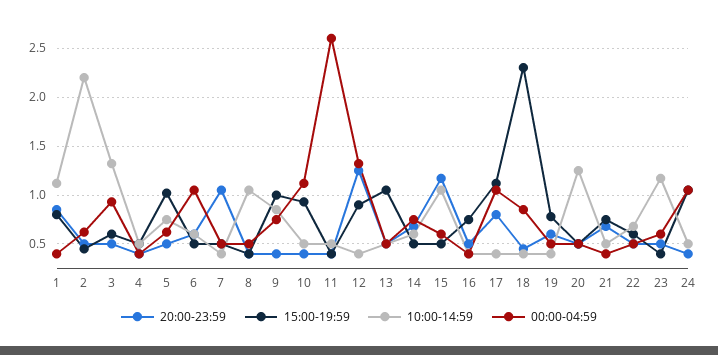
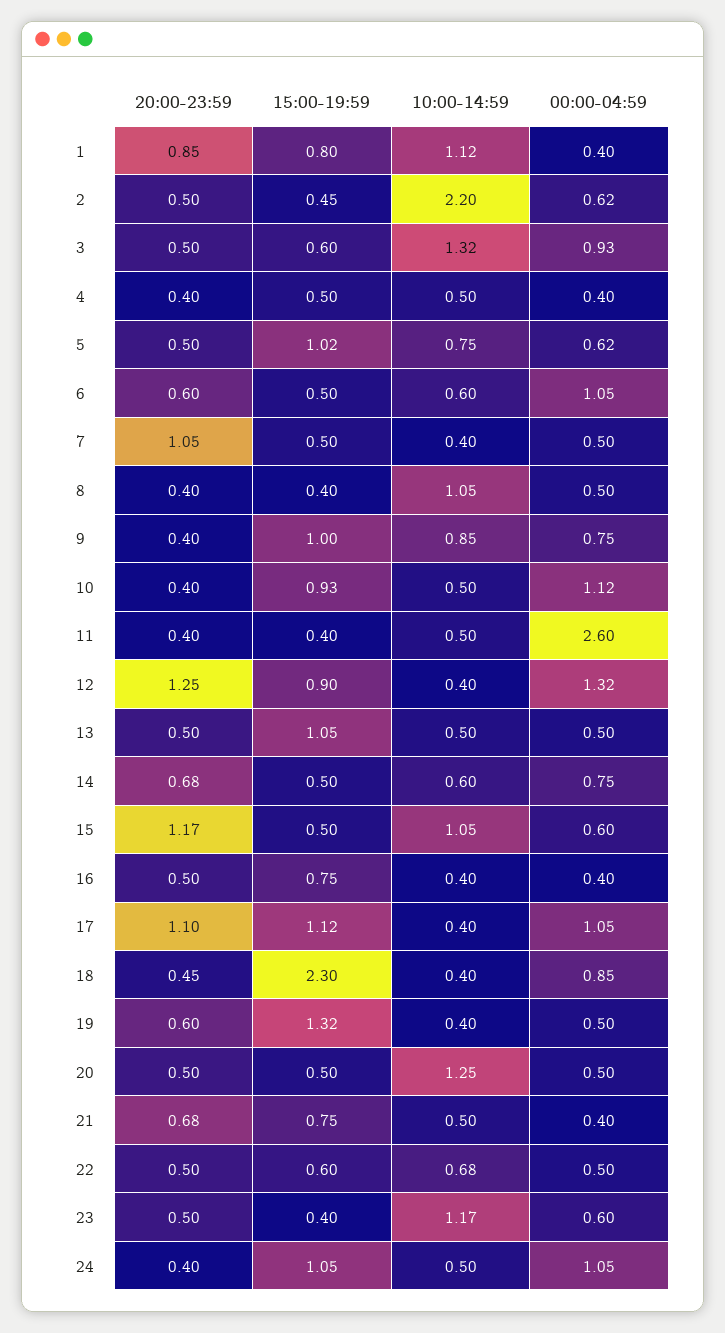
  {
    "20:00-23:59": {
      "1": 0.85,
      "2": 0.5,
      "3": 0.5,
      "4": 0.4,
      "5": 0.5,
      "6": 0.6,
      "7": 1.05,
      "8": 0.4,
      "9": 0.4,
      "10": 0.4,
      "11": 0.4,
      "12": 1.25,
      "13": 0.5,
      "14": 0.68,
      "15": 1.17,
      "16": 0.5,
-     "17": 0.8,
+     "17": 1.1,
      "18": 0.45,
      "19": 0.6,
      "20": 0.5,
      "21": 0.68,
      "22": 0.5,
      "23": 0.5,
      "24": 0.4
    },
    "15:00-19:59": {
      "1": 0.8,
      "2": 0.45,
      "3": 0.6,
      "4": 0.5,
      "5": 1.02,
      "6": 0.5,
      "7": 0.5,
      "8": 0.4,
      "9": 1,
      "10": 0.93,
      "11": 0.4,
      "12": 0.9,
      "13": 1.05,
      "14": 0.5,
      "15": 0.5,
      "16": 0.75,
      "17": 1.12,
      "18": 2.3,
-     "19": 0.8,
+     "19": 1.32,
      "20": 0.5,
      "21": 0.75,
      "22": 0.6,
      "23": 0.4,
      "24": 1.05
    },
    "10:00-14:59": {
      "1": 1.12,
      "2": 2.2,
      "3": 1.32,
      "4": 0.5,
      "5": 0.75,
      "6": 0.6,
      "7": 0.4,
      "8": 1.05,
      "9": 0.85,
      "10": 0.5,
      "11": 0.5,
      "12": 0.4,
      "13": 0.5,
      "14": 0.6,
      "15": 1.05,
      "16": 0.4,
      "17": 0.4,
      "18": 0.4,
      "19": 0.4,
      "20": 1.25,
      "21": 0.5,
      "22": 0.68,
      "23": 1.17,
      "24": 0.5
    },
    "00:00-04:59": {
      "1": 0.4,
      "2": 0.62,
      "3": 0.93,
      "4": 0.4,
      "5": 0.62,
      "6": 1.05,
      "7": 0.5,
      "8": 0.5,
      "9": 0.75,
      "10": 1.12,
      "11": 2.6,
      "12": 1.32,
      "13": 0.5,
      "14": 0.75,
      "15": 0.6,
      "16": 0.4,
      "17": 1.05,
      "18": 0.85,
      "19": 0.5,
      "20": 0.5,
      "21": 0.4,
      "22": 0.5,
      "23": 0.6,
      "24": 1.05
    }
  }

